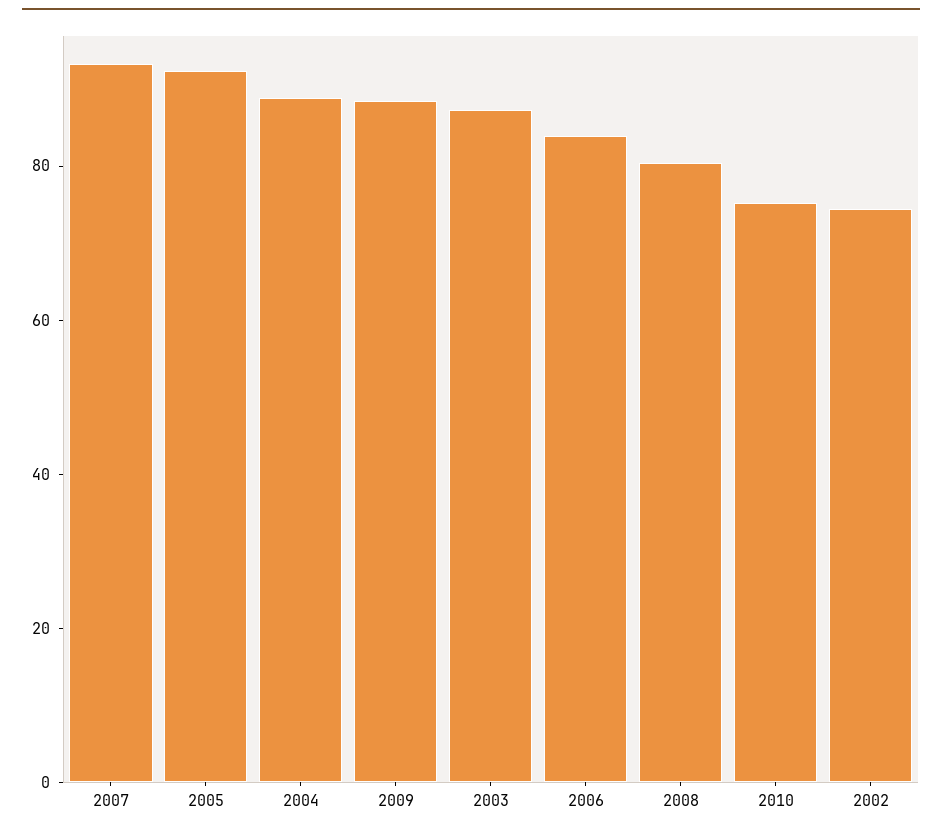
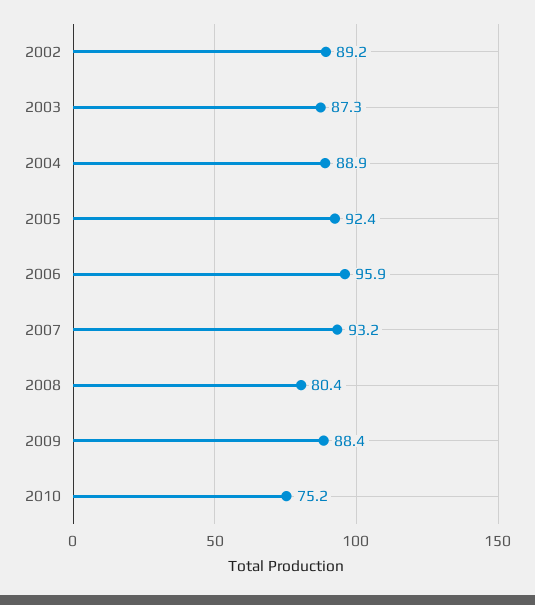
  {
    "2007": 93.2,
    "2005": 92.4,
    "2004": 88.9,
    "2009": 88.4,
    "2003": 87.3,
-   "2006": 85,
+   "2006": 95.9,
    "2008": 80.4,
    "2010": 75.2,
-   "2002": 75
+   "2002": 89.2
  }

